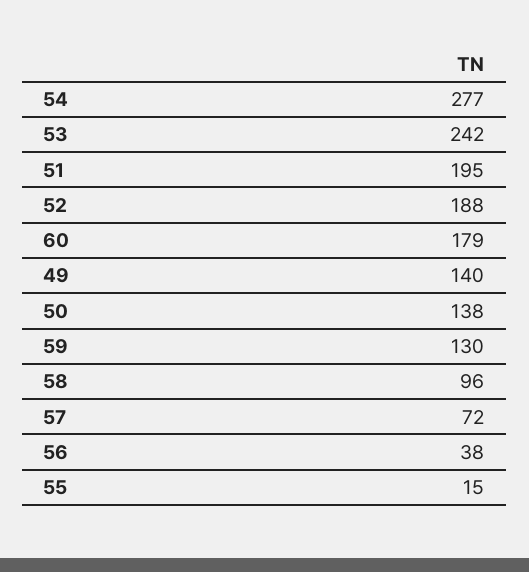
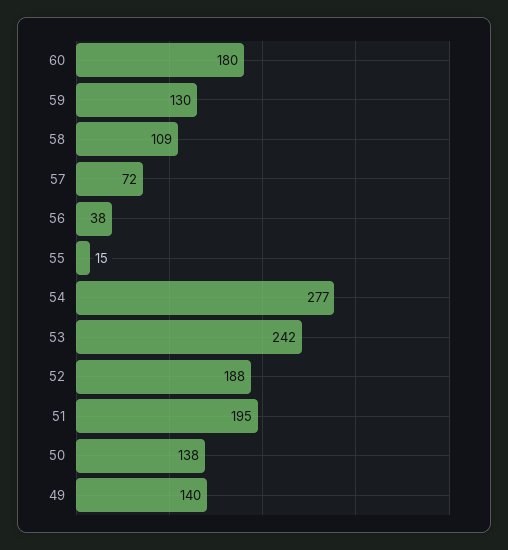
  {
    "54": 277,
    "53": 242,
    "51": 195,
    "52": 188,
-   "60": 179,
+   "60": 180,
    "49": 140,
    "50": 138,
    "59": 130,
-   "58": 96,
+   "58": 109,
    "57": 72,
    "56": 38,
    "55": 15
  }

